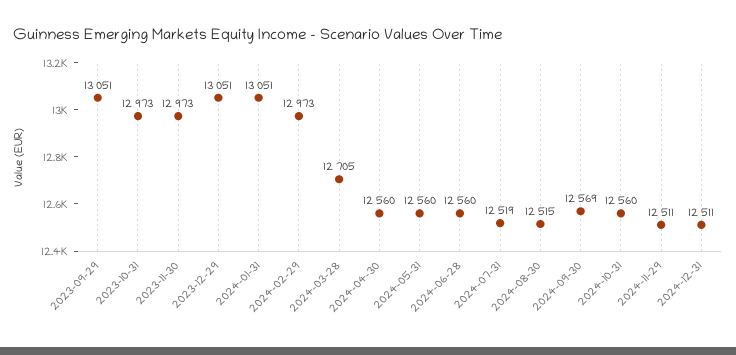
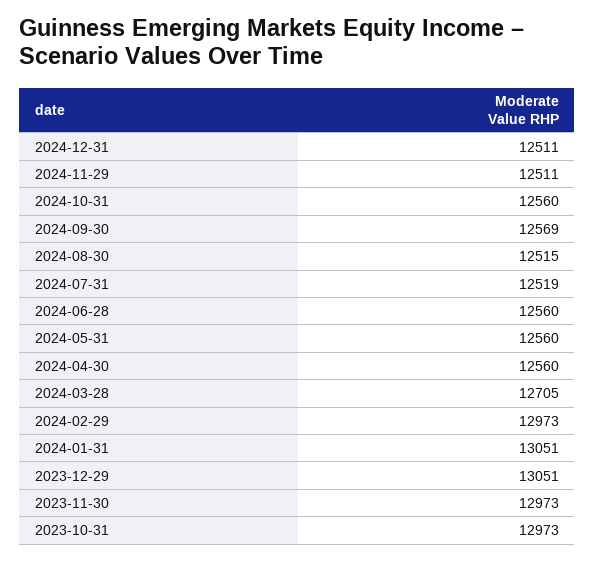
  {
-   "2023-09-29": 13051,
    "2023-10-31": 12973,
    "2023-11-30": 12973,
    "2023-12-29": 13051,
    "2024-01-31": 13051,
    "2024-02-29": 12973,
    "2024-03-28": 12705,
    "2024-04-30": 12560,
    "2024-05-31": 12560,
    "2024-06-28": 12560,
    "2024-07-31": 12519,
    "2024-08-30": 12515,
    "2024-09-30": 12569,
    "2024-10-31": 12560,
    "2024-11-29": 12511,
    "2024-12-31": 12511
  }

